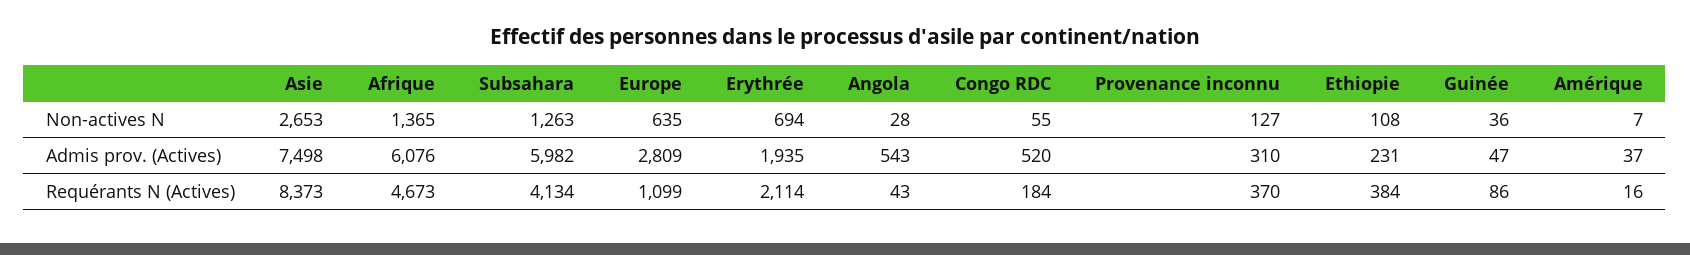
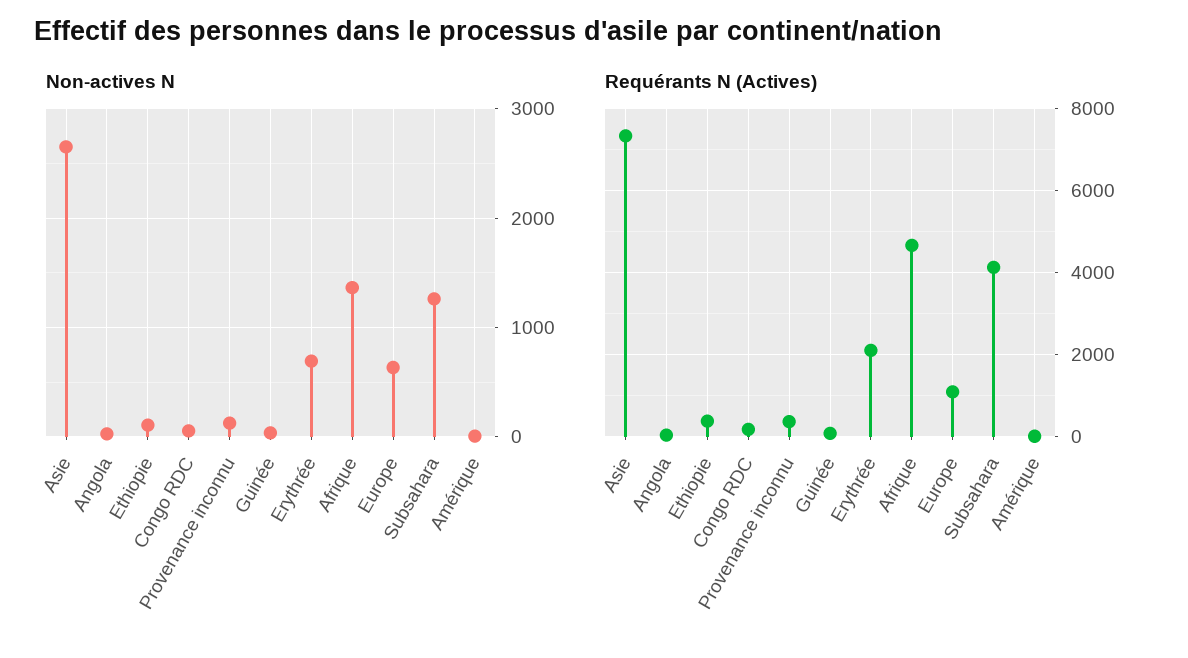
  {
    "Non-actives N": {
      "Asie": 2653,
      "Afrique": 1365,
      "Subsahara": 1263,
      "Europe": 635,
      "Erythrée": 694,
      "Angola": 28,
      "Congo RDC": 55,
      "Provenance inconnu": 127,
      "Ethiopie": 108,
      "Guinée": 36,
      "Amérique": 7
    },
-   "Admis prov. (Actives)": {
-     "Asie": 7498,
-     "Afrique": 6076,
-     "Subsahara": 5982,
-     "Europe": 2809,
-     "Erythrée": 1935,
-     "Angola": 543,
-     "Congo RDC": 520,
-     "Provenance inconnu": 310,
-     "Ethiopie": 231,
-     "Guinée": 47,
-     "Amérique": 37
-   },
    "Requérants N (Actives)": {
-     "Asie": 8373,
+     "Asie": 7400,
      "Afrique": 4673,
      "Subsahara": 4134,
      "Europe": 1099,
      "Erythrée": 2114,
      "Angola": 43,
      "Congo RDC": 184,
      "Provenance inconnu": 370,
      "Ethiopie": 384,
      "Guinée": 86,
      "Amérique": 16
    }
  }

